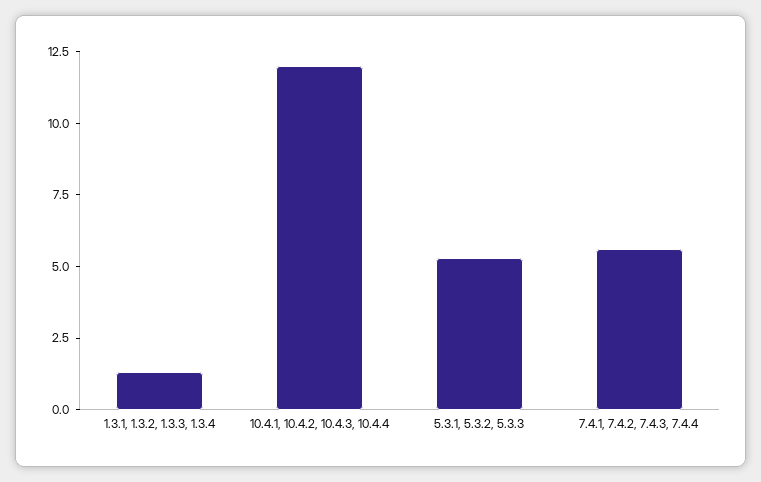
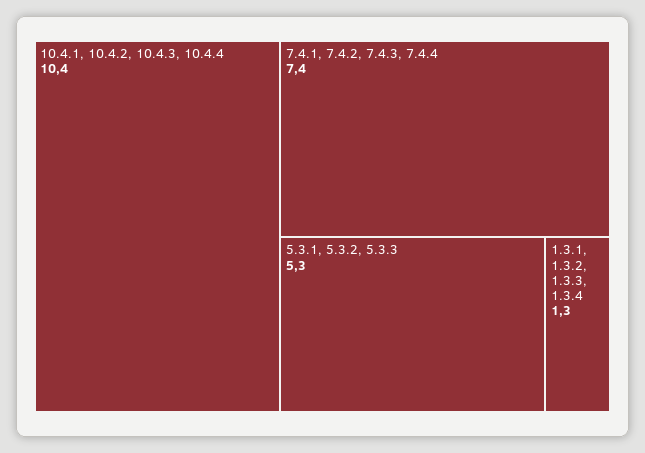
  {
    "1.3.1, 1.3.2, 1.3.3, 1.3.4": 1.3,
-   "10.4.1, 10.4.2, 10.4.3, 10.4.4": 12,
+   "10.4.1, 10.4.2, 10.4.3, 10.4.4": 10.4,
    "5.3.1, 5.3.2, 5.3.3": 5.3,
-   "7.4.1, 7.4.2, 7.4.3, 7.4.4": 5.5
+   "7.4.1, 7.4.2, 7.4.3, 7.4.4": 7.4
  }

